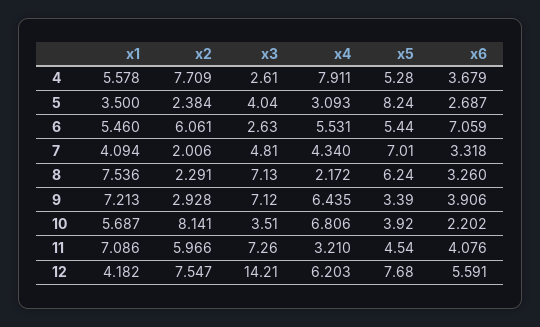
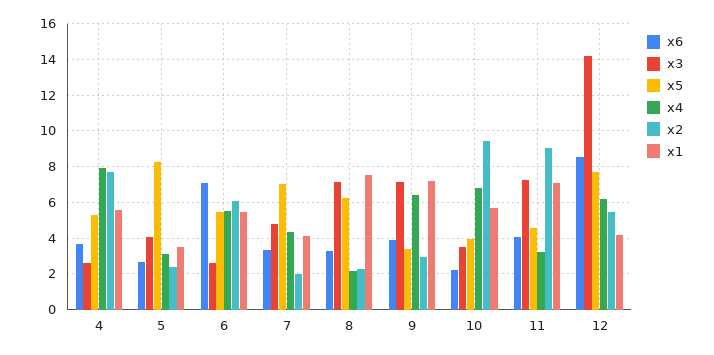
  {
    "x1": {
      "4": 5.578,
      "5": 3.5,
      "6": 5.46,
      "7": 4.094,
      "8": 7.536,
      "9": 7.213,
      "10": 5.687,
      "11": 7.086,
      "12": 4.182
    },
    "x2": {
      "4": 7.709,
      "5": 2.384,
      "6": 6.061,
      "7": 2.006,
      "8": 2.291,
      "9": 2.928,
-     "10": 8.141,
+     "10": 9.5,
-     "11": 5.966,
+     "11": 9,
-     "12": 7.547
+     "12": 5.5
    },
    "x3": {
      "4": 2.61,
      "5": 4.04,
      "6": 2.63,
      "7": 4.81,
      "8": 7.13,
      "9": 7.12,
      "10": 3.51,
      "11": 7.26,
      "12": 14.21
    },
    "x4": {
      "4": 7.911,
      "5": 3.093,
      "6": 5.531,
      "7": 4.34,
      "8": 2.172,
      "9": 6.435,
      "10": 6.806,
      "11": 3.21,
      "12": 6.203
    },
    "x5": {
      "4": 5.28,
      "5": 8.24,
      "6": 5.44,
      "7": 7.01,
      "8": 6.24,
      "9": 3.39,
      "10": 3.92,
      "11": 4.54,
      "12": 7.68
    },
    "x6": {
      "4": 3.679,
      "5": 2.687,
      "6": 7.059,
      "7": 3.318,
      "8": 3.26,
      "9": 3.906,
      "10": 2.202,
      "11": 4.076,
-     "12": 5.591
+     "12": 8.5
    }
  }

